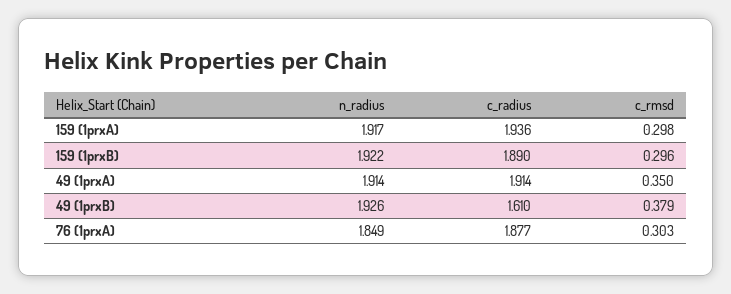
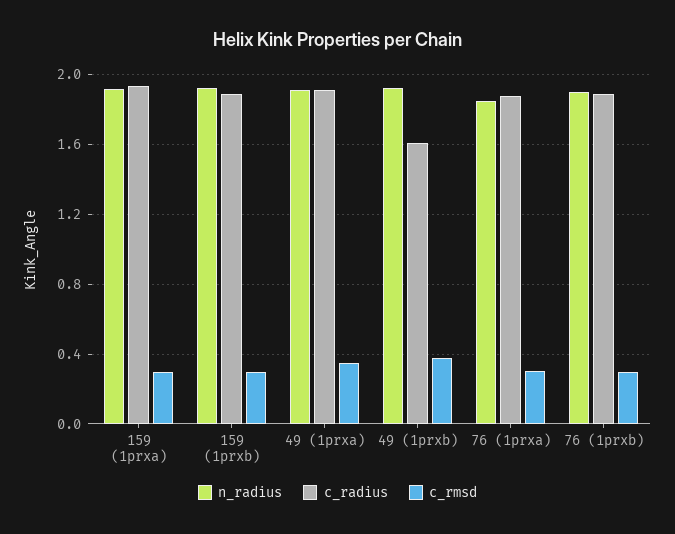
  {
    "n_radius": {
      "159 (1prxA)": 1.917,
      "159 (1prxB)": 1.922,
      "49 (1prxA)": 1.914,
      "49 (1prxB)": 1.926,
-     "76 (1prxA)": 1.849
+     "76 (1prxA)": 1.849,
+     "76 (1prxb)": 1.9
    },
    "c_radius": {
      "159 (1prxA)": 1.936,
      "159 (1prxB)": 1.89,
      "49 (1prxA)": 1.914,
      "49 (1prxB)": 1.61,
-     "76 (1prxA)": 1.877
+     "76 (1prxA)": 1.877,
+     "76 (1prxb)": 1.9
    },
    "c_rmsd": {
      "159 (1prxA)": 0.298,
      "159 (1prxB)": 0.296,
      "49 (1prxA)": 0.35,
      "49 (1prxB)": 0.379,
-     "76 (1prxA)": 0.303
+     "76 (1prxA)": 0.303,
+     "76 (1prxb)": 0.3
    }
  }

